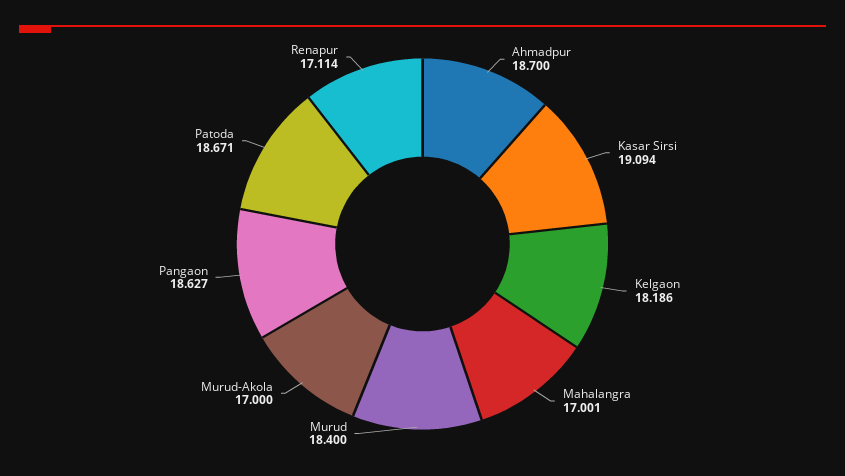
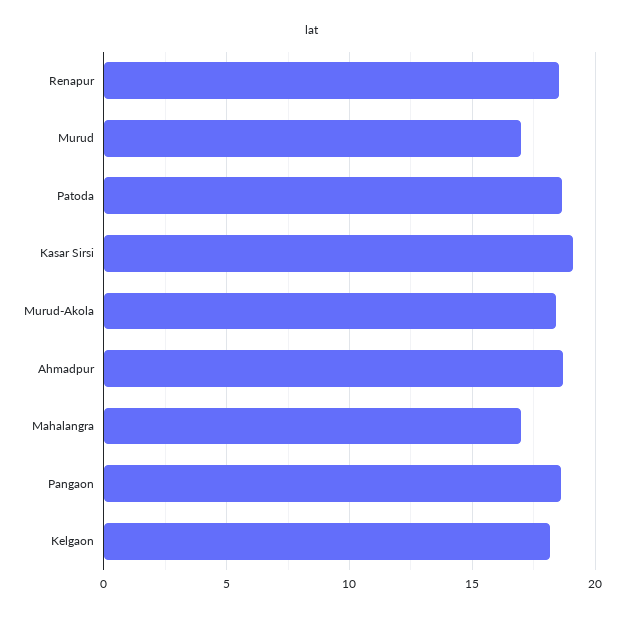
  {
    "Ahmadpur": 18.7,
    "Kasar Sirsi": 19.094,
    "Kelgaon": 18.186,
    "Mahalangra": 17.001,
-   "Murud": 18.4,
+   "Murud": 17,
-   "Murud-Akola": 17,
+   "Murud-Akola": 18.5,
    "Pangaon": 18.627,
    "Patoda": 18.671,
-   "Renapur": 17.114
+   "Renapur": 18.5
  }

